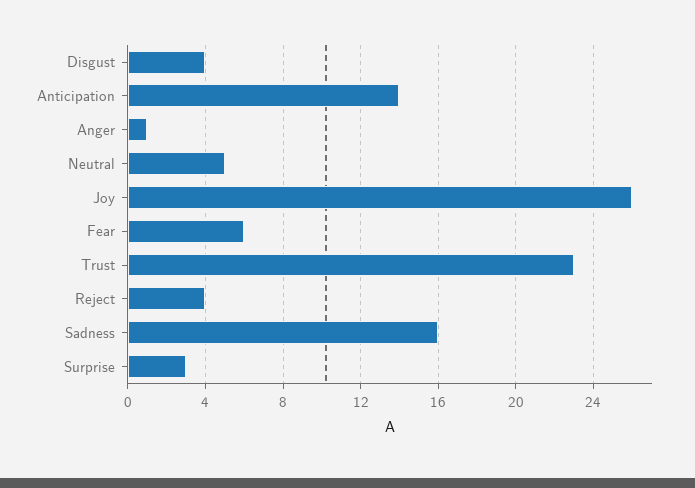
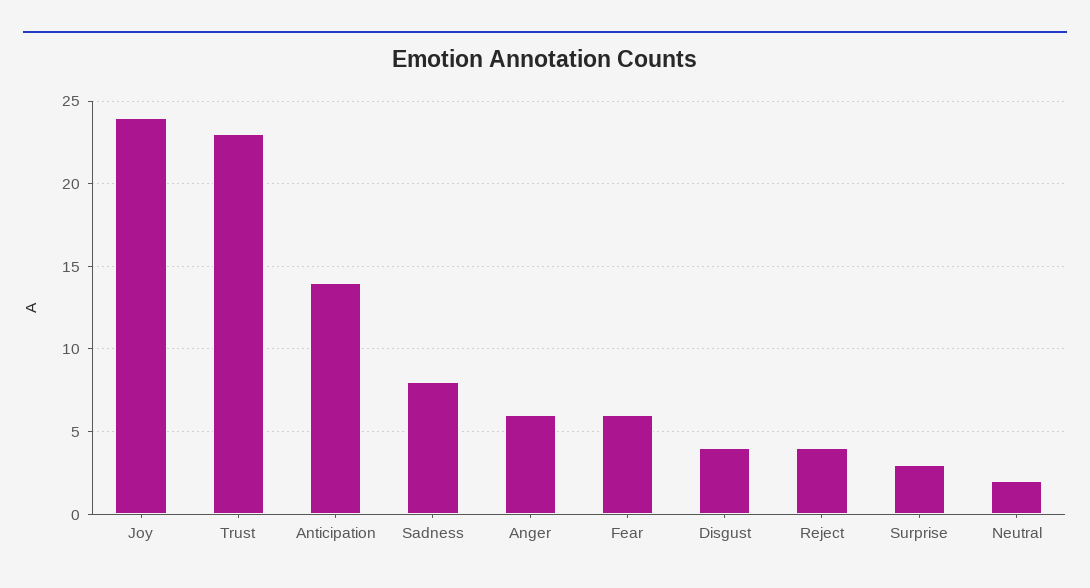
  {
    "Disgust": 4,
    "Anticipation": 14,
-   "Anger": 1,
+   "Anger": 6,
-   "Neutral": 5,
+   "Neutral": 2,
-   "Joy": 26,
+   "Joy": 24,
    "Fear": 6,
    "Trust": 23,
    "Reject": 4,
-   "Sadness": 16,
+   "Sadness": 8,
    "Surprise": 3
  }

